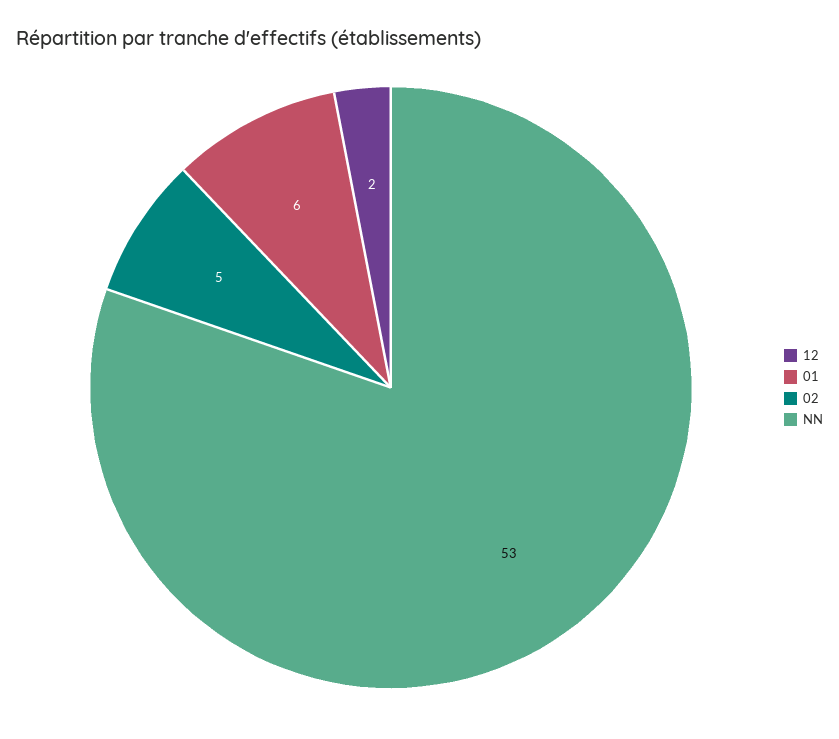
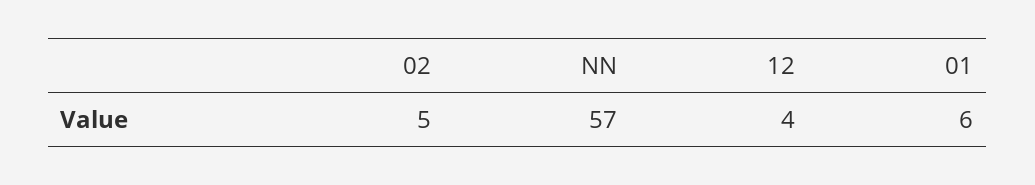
  {
-   "12": 2,
+   "12": 4,
    "01": 6,
    "02": 5,
-   "NN": 53
+   "NN": 57
  }

